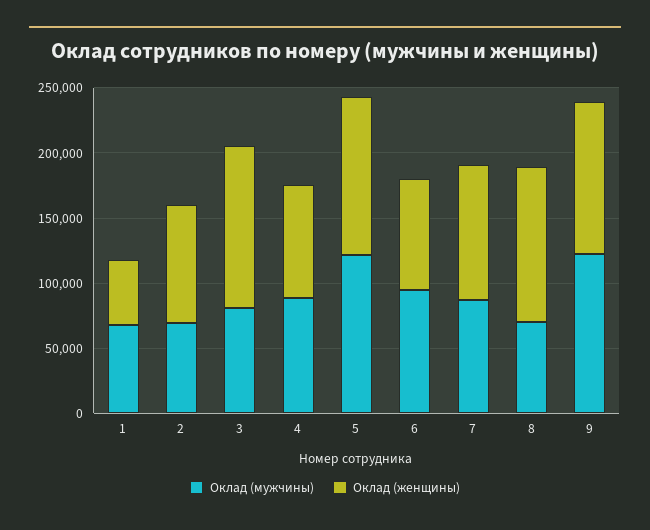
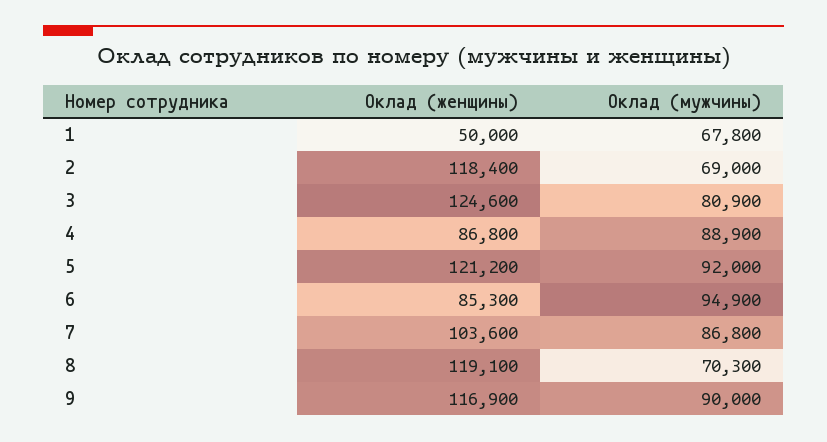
  {
    "Оклад (мужчины)": {
      "1": 67800,
      "2": 69000,
      "3": 80900,
      "4": 88900,
-     "5": 120000,
+     "5": 92000,
      "6": 94900,
      "7": 86800,
      "8": 70300,
-     "9": 120000
+     "9": 90000
    },
    "Оклад (женщины)": {
      "1": 50000,
-     "2": 90000,
+     "2": 118400,
      "3": 124600,
      "4": 86800,
      "5": 121200,
      "6": 85300,
      "7": 103600,
      "8": 119100,
      "9": 116900
    }
  }

